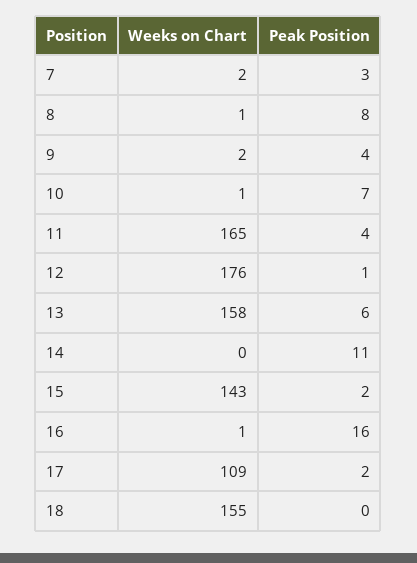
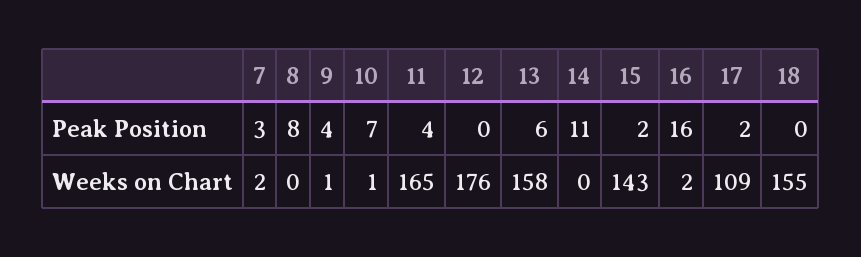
  {
    "Weeks on Chart": {
      "7": 2,
-     "8": 1,
+     "8": 0,
-     "9": 2,
+     "9": 1,
      "10": 1,
      "11": 165,
      "12": 176,
      "13": 158,
      "14": 0,
      "15": 143,
-     "16": 1,
+     "16": 2,
      "17": 109,
      "18": 155
    },
    "Peak Position": {
      "7": 3,
      "8": 8,
      "9": 4,
      "10": 7,
      "11": 4,
-     "12": 1,
+     "12": 0,
      "13": 6,
      "14": 11,
      "15": 2,
      "16": 16,
      "17": 2,
      "18": 0
    }
  }

